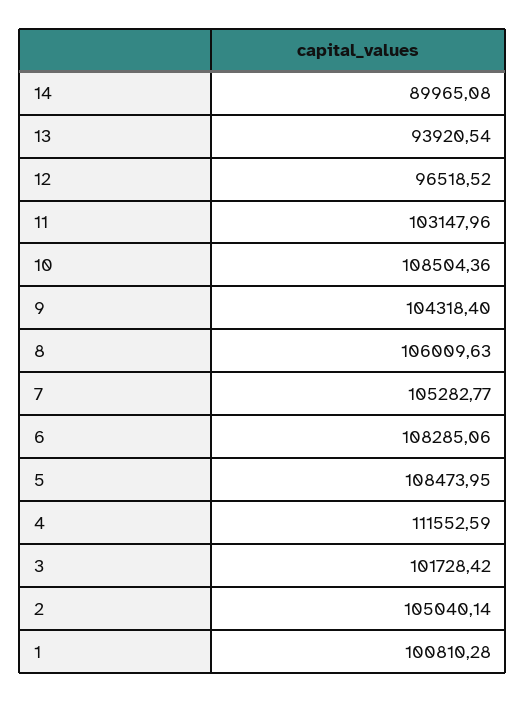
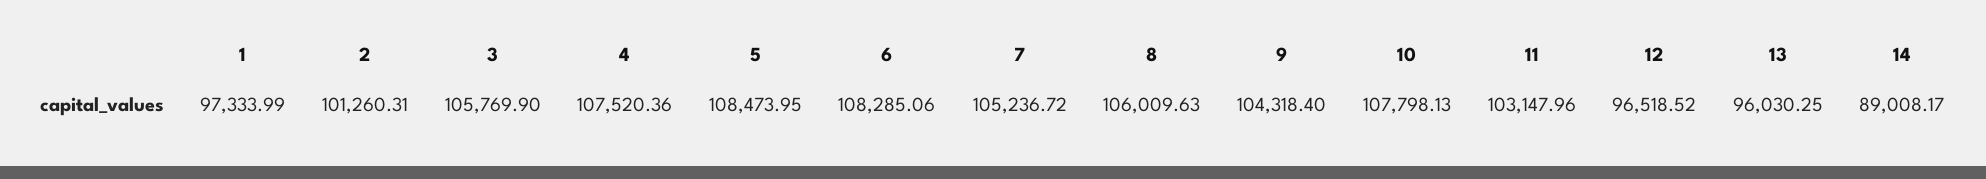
  {
-   "14": 89965.08,
+   "14": 89008.17,
-   "13": 93920.54,
+   "13": 96030.25,
    "12": 96518.52,
    "11": 103147.96,
-   "10": 108504.36,
+   "10": 107798.13,
    "9": 104318.4,
    "8": 106009.63,
-   "7": 105282.77,
+   "7": 105236.72,
    "6": 108285.06,
    "5": 108473.95,
-   "4": 111552.59,
+   "4": 107520.36,
-   "3": 101728.42,
+   "3": 105769.9,
-   "2": 105040.14,
+   "2": 101260.31,
-   "1": 100810.28
+   "1": 97333.99
  }

